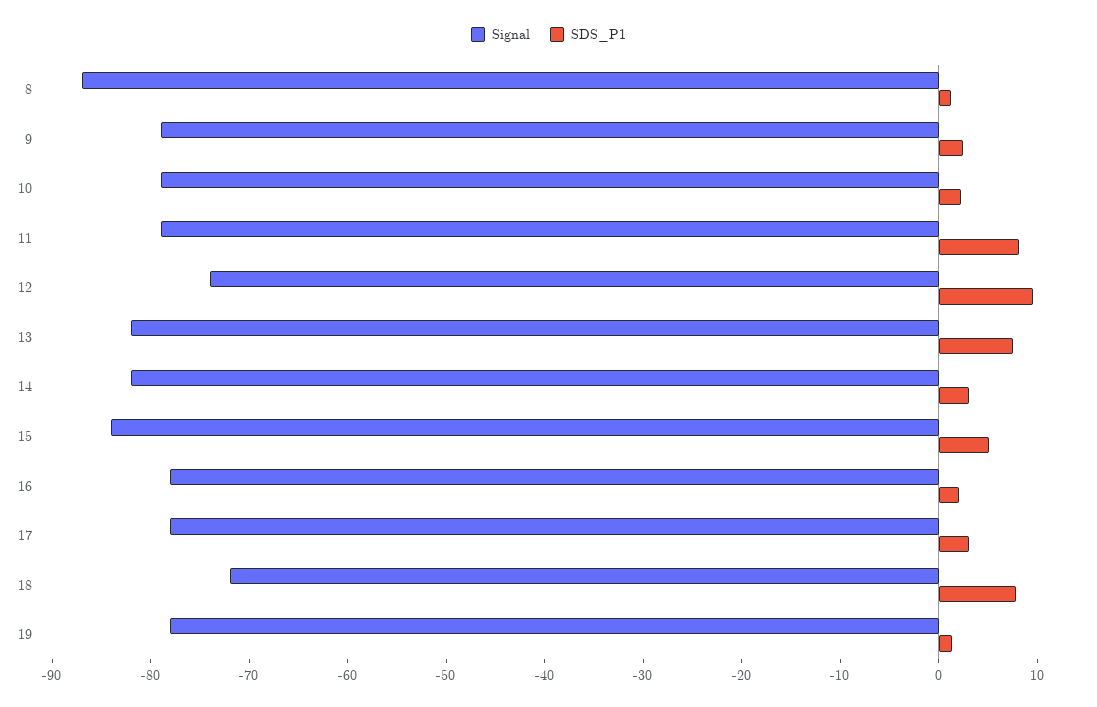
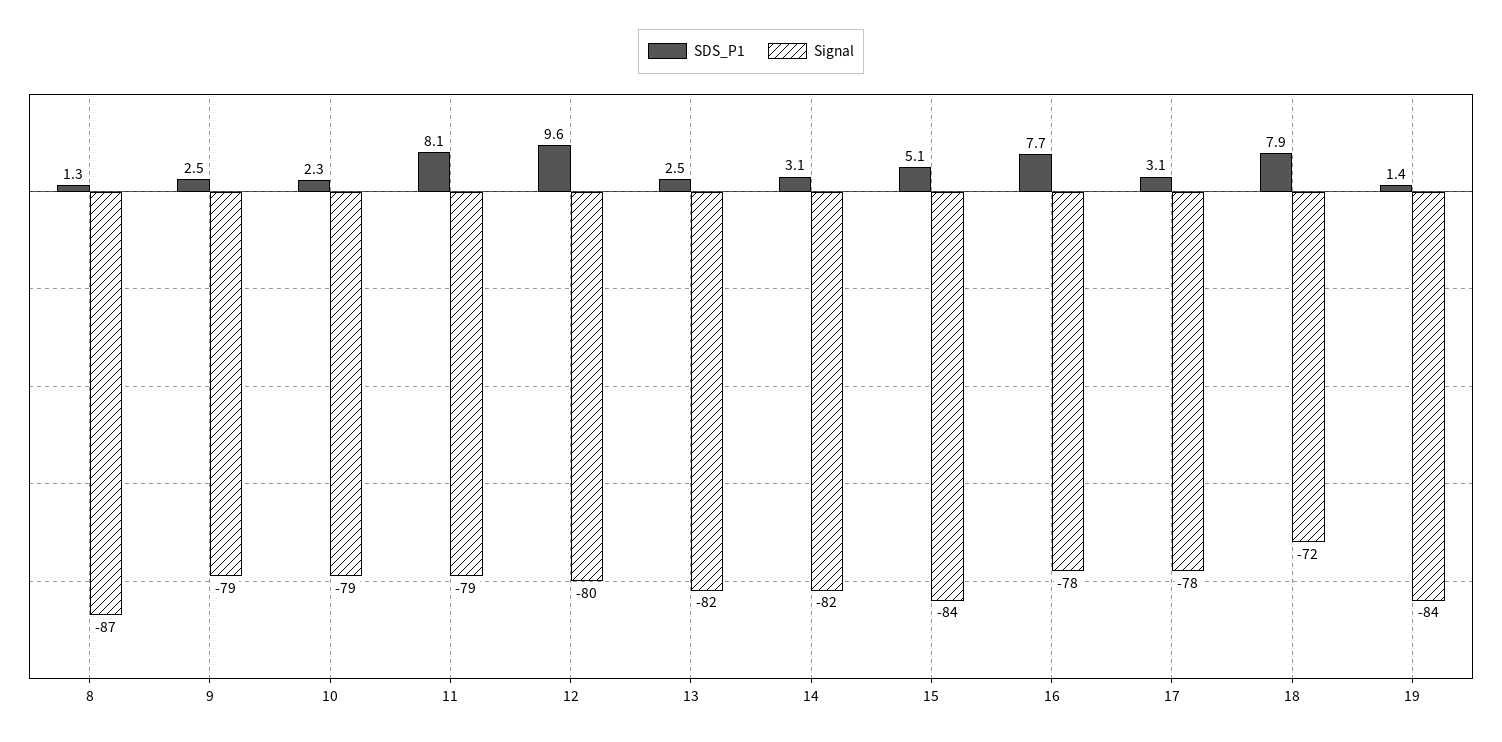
  {
    "Signal": {
      "8": -87,
      "9": -79,
      "10": -79,
      "11": -79,
-     "12": -74,
+     "12": -80,
      "13": -82,
      "14": -82,
      "15": -84,
      "16": -78,
      "17": -78,
      "18": -72,
-     "19": -78
+     "19": -84
    },
    "SDS_P1": {
      "8": 1.3,
      "9": 2.5,
      "10": 2.3,
      "11": 8.1,
      "12": 9.6,
-     "13": 8,
+     "13": 2.5,
      "14": 3.1,
      "15": 5.1,
-     "16": 2,
+     "16": 7.7,
      "17": 3.1,
      "18": 7.9,
      "19": 1.4
    }
  }

